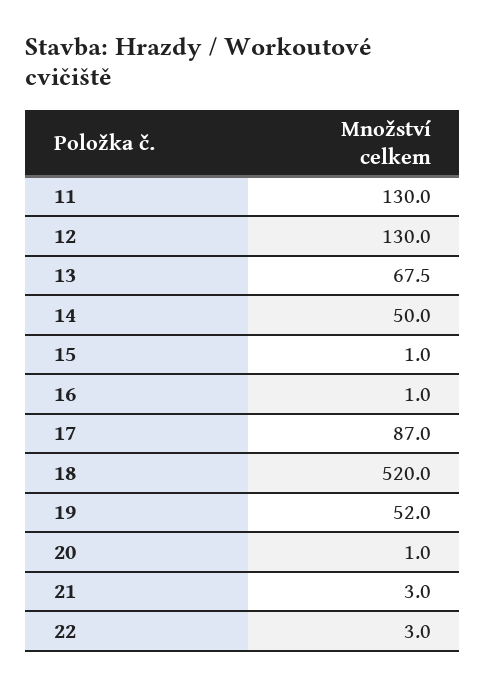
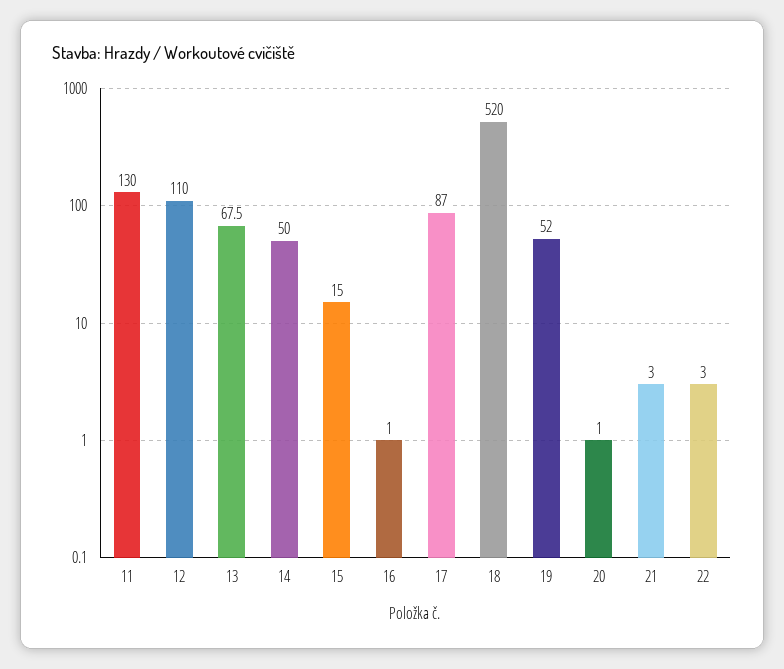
  {
    "11": 130,
-   "12": 130,
+   "12": 110,
    "13": 67.5,
    "14": 50,
-   "15": 1,
+   "15": 15,
    "16": 1,
    "17": 87,
    "18": 520,
    "19": 52,
    "20": 1,
    "21": 3,
    "22": 3
  }

